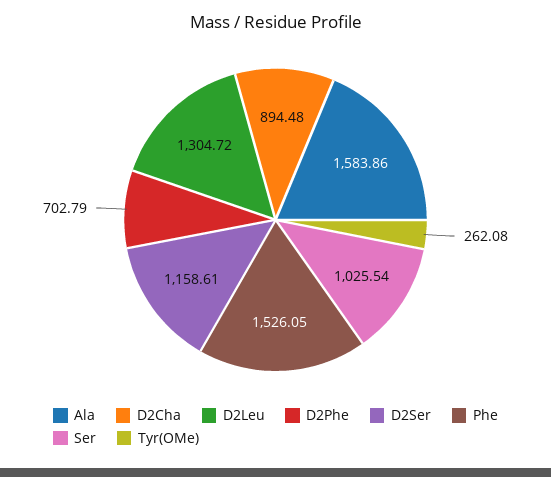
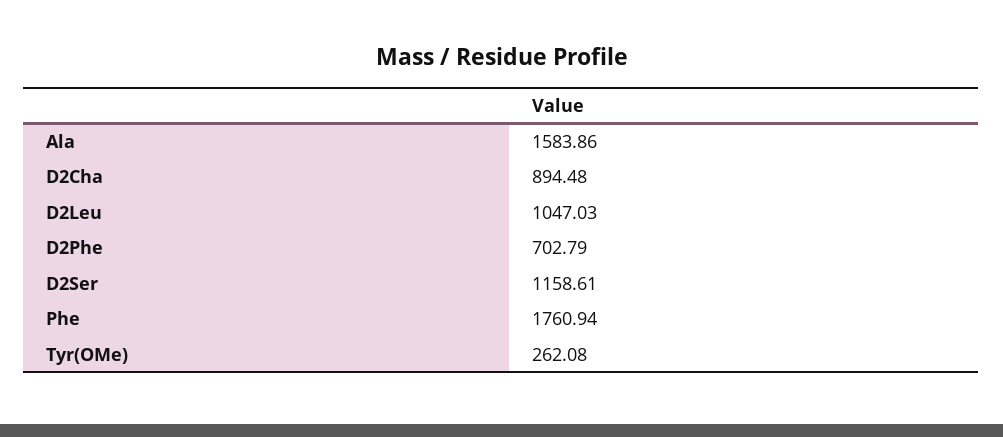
  {
    "Ala": 1583.86,
    "D2Cha": 894.48,
-   "D2Leu": 1304.72,
+   "D2Leu": 1047.03,
    "D2Phe": 702.79,
    "D2Ser": 1158.61,
-   "Phe": 1526.05,
+   "Phe": 1760.94,
-   "Ser": 1025.54,
    "Tyr(OMe)": 262.08
  }

